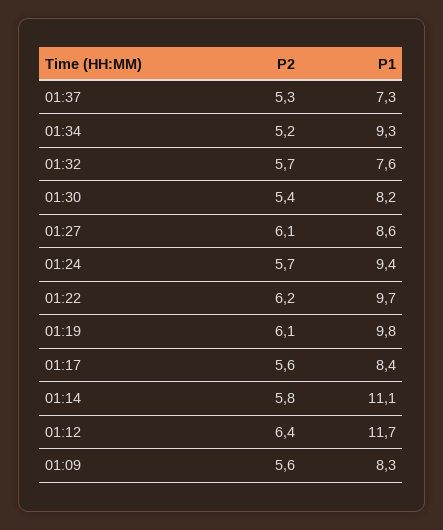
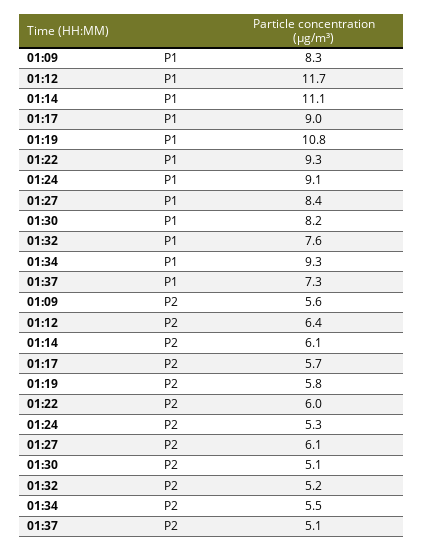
  {
    "P2": {
-     "01:37": 5.3,
+     "01:37": 5.1,
-     "01:34": 5.2,
+     "01:34": 5.5,
-     "01:32": 5.7,
+     "01:32": 5.2,
-     "01:30": 5.4,
+     "01:30": 5.1,
      "01:27": 6.1,
-     "01:24": 5.7,
+     "01:24": 5.3,
-     "01:22": 6.2,
+     "01:22": 6,
-     "01:19": 6.1,
+     "01:19": 5.8,
-     "01:17": 5.6,
+     "01:17": 5.7,
-     "01:14": 5.8,
+     "01:14": 6.1,
      "01:12": 6.4,
      "01:09": 5.6
    },
    "P1": {
      "01:37": 7.3,
      "01:34": 9.3,
      "01:32": 7.6,
      "01:30": 8.2,
-     "01:27": 8.6,
+     "01:27": 8.4,
-     "01:24": 9.4,
+     "01:24": 9.1,
-     "01:22": 9.7,
+     "01:22": 9.3,
-     "01:19": 9.8,
+     "01:19": 10.8,
-     "01:17": 8.4,
+     "01:17": 9,
      "01:14": 11.1,
      "01:12": 11.7,
      "01:09": 8.3
    }
  }

